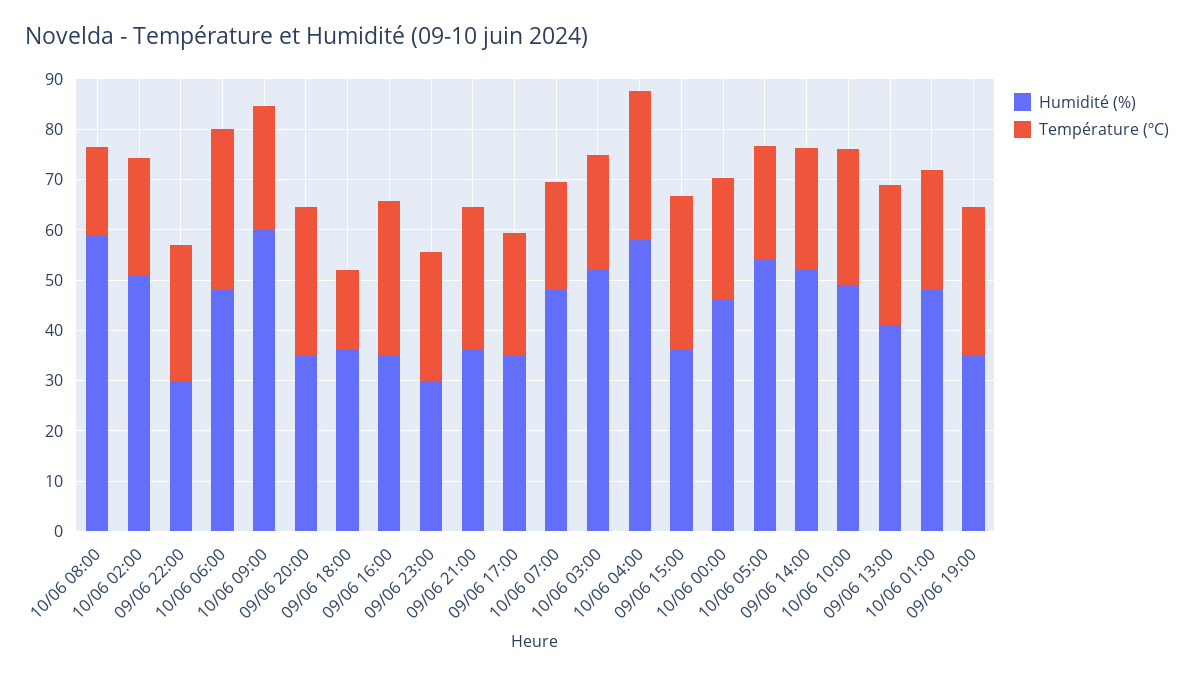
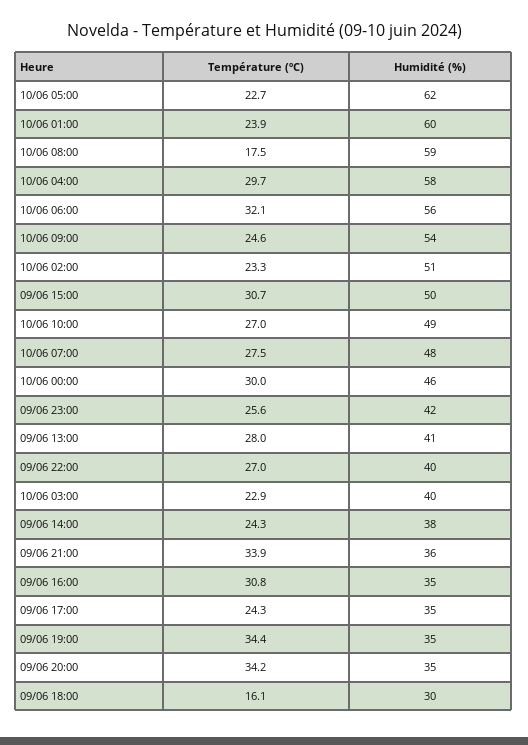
  {
    "Humidité (%)": {
      "10/06 08:00": 59,
      "10/06 02:00": 51,
-     "09/06 22:00": 30,
+     "09/06 22:00": 40,
-     "10/06 06:00": 48,
+     "10/06 06:00": 56,
-     "10/06 09:00": 60,
+     "10/06 09:00": 54,
      "09/06 20:00": 35,
-     "09/06 18:00": 36,
+     "09/06 18:00": 30,
      "09/06 16:00": 35,
-     "09/06 23:00": 30,
+     "09/06 23:00": 42,
      "09/06 21:00": 36,
      "09/06 17:00": 35,
      "10/06 07:00": 48,
-     "10/06 03:00": 52,
+     "10/06 03:00": 40,
      "10/06 04:00": 58,
-     "09/06 15:00": 36,
+     "09/06 15:00": 50,
      "10/06 00:00": 46,
-     "10/06 05:00": 54,
+     "10/06 05:00": 62,
-     "09/06 14:00": 52,
+     "09/06 14:00": 38,
      "10/06 10:00": 49,
      "09/06 13:00": 41,
-     "10/06 01:00": 48,
+     "10/06 01:00": 60,
      "09/06 19:00": 35
    },
    "Température (ºC)": {
      "10/06 08:00": 17.5,
      "10/06 02:00": 23.3,
      "09/06 22:00": 27,
      "10/06 06:00": 32.1,
      "10/06 09:00": 24.6,
-     "09/06 20:00": 30,
+     "09/06 20:00": 34.2,
      "09/06 18:00": 16.1,
      "09/06 16:00": 30.8,
      "09/06 23:00": 25.6,
-     "09/06 21:00": 28,
+     "09/06 21:00": 33.9,
      "09/06 17:00": 24.3,
-     "10/06 07:00": 22,
+     "10/06 07:00": 27.5,
      "10/06 03:00": 22.9,
      "10/06 04:00": 29.7,
      "09/06 15:00": 30.7,
-     "10/06 00:00": 24,
+     "10/06 00:00": 30,
      "10/06 05:00": 22.7,
      "09/06 14:00": 24.3,
      "10/06 10:00": 27,
      "09/06 13:00": 28,
      "10/06 01:00": 23.9,
-     "09/06 19:00": 30
+     "09/06 19:00": 34.4
    }
  }

